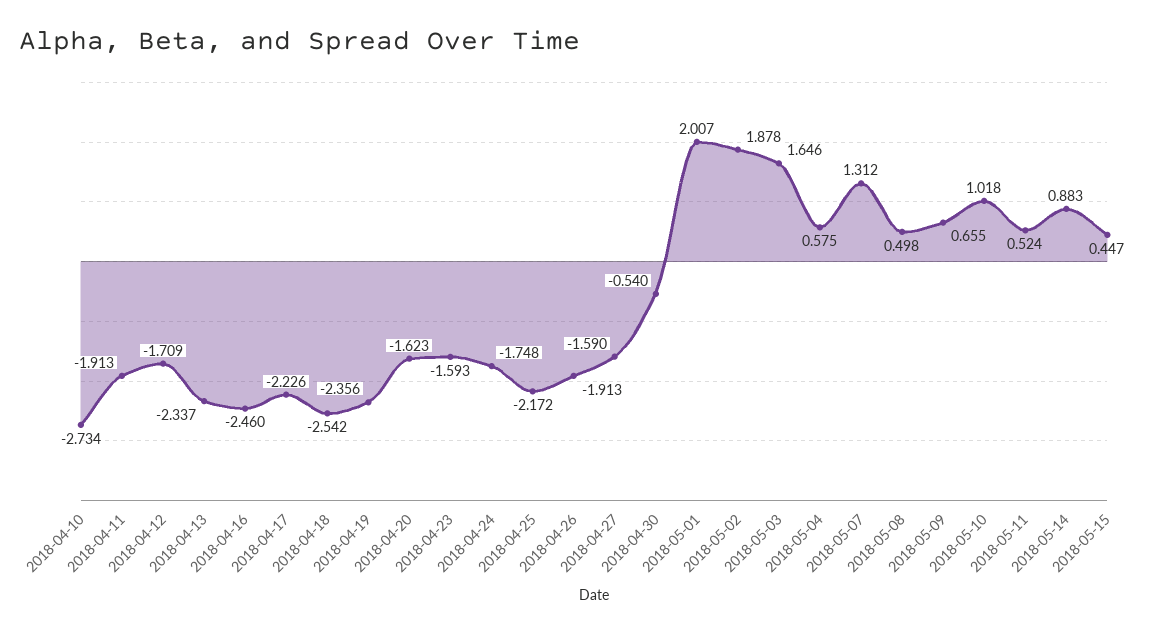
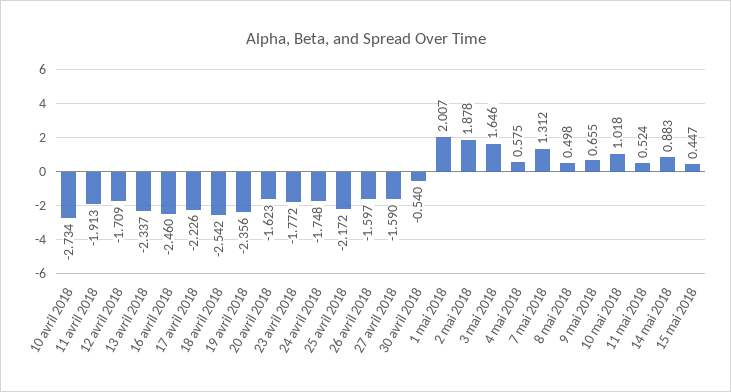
  {
    "2018-04-10": -2.734,
    "2018-04-11": -1.913,
    "2018-04-12": -1.709,
    "2018-04-13": -2.337,
    "2018-04-16": -2.46,
    "2018-04-17": -2.226,
    "2018-04-18": -2.542,
    "2018-04-19": -2.356,
    "2018-04-20": -1.623,
-   "2018-04-23": -1.593,
+   "2018-04-23": -1.772,
    "2018-04-24": -1.748,
    "2018-04-25": -2.172,
-   "2018-04-26": -1.913,
+   "2018-04-26": -1.597,
    "2018-04-27": -1.59,
    "2018-04-30": -0.54,
    "2018-05-01": 2.007,
    "2018-05-02": 1.878,
    "2018-05-03": 1.646,
    "2018-05-04": 0.575,
    "2018-05-07": 1.312,
    "2018-05-08": 0.498,
    "2018-05-09": 0.655,
    "2018-05-10": 1.018,
    "2018-05-11": 0.524,
    "2018-05-14": 0.883,
    "2018-05-15": 0.447
  }

